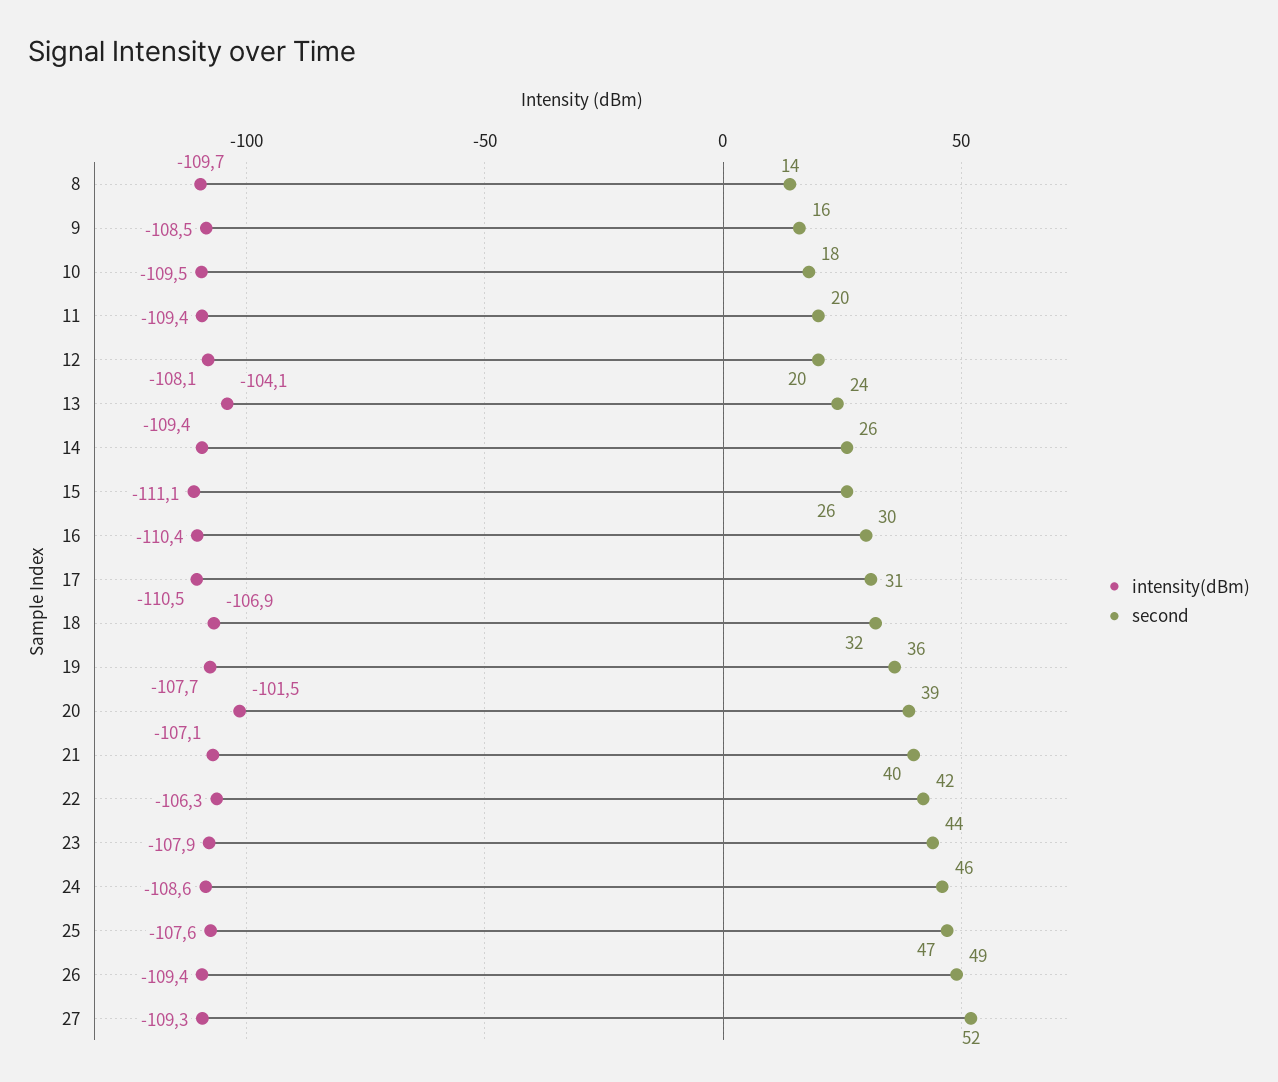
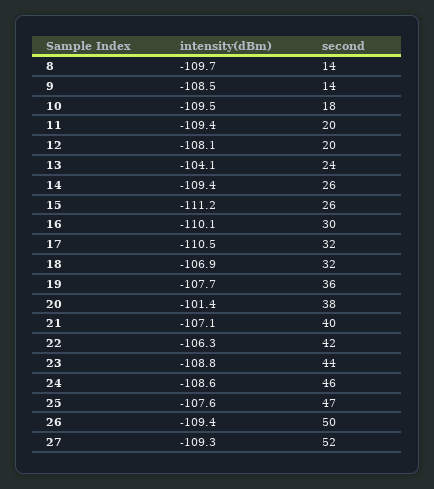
  {
    "intensity(dBm)": {
      "8": -109.7,
      "9": -108.5,
      "10": -109.5,
      "11": -109.4,
      "12": -108.1,
      "13": -104.1,
      "14": -109.4,
-     "15": -111.1,
+     "15": -111.2,
-     "16": -110.4,
+     "16": -110.1,
      "17": -110.5,
      "18": -106.9,
      "19": -107.7,
-     "20": -101.5,
+     "20": -101.4,
      "21": -107.1,
      "22": -106.3,
-     "23": -107.9,
+     "23": -108.8,
      "24": -108.6,
      "25": -107.6,
      "26": -109.4,
      "27": -109.3
    },
    "second": {
      "8": 14,
-     "9": 16,
+     "9": 14,
      "10": 18,
      "11": 20,
      "12": 20,
      "13": 24,
      "14": 26,
      "15": 26,
      "16": 30,
-     "17": 31,
+     "17": 32,
      "18": 32,
      "19": 36,
-     "20": 39,
+     "20": 38,
      "21": 40,
      "22": 42,
      "23": 44,
      "24": 46,
      "25": 47,
-     "26": 49,
+     "26": 50,
      "27": 52
    }
  }

